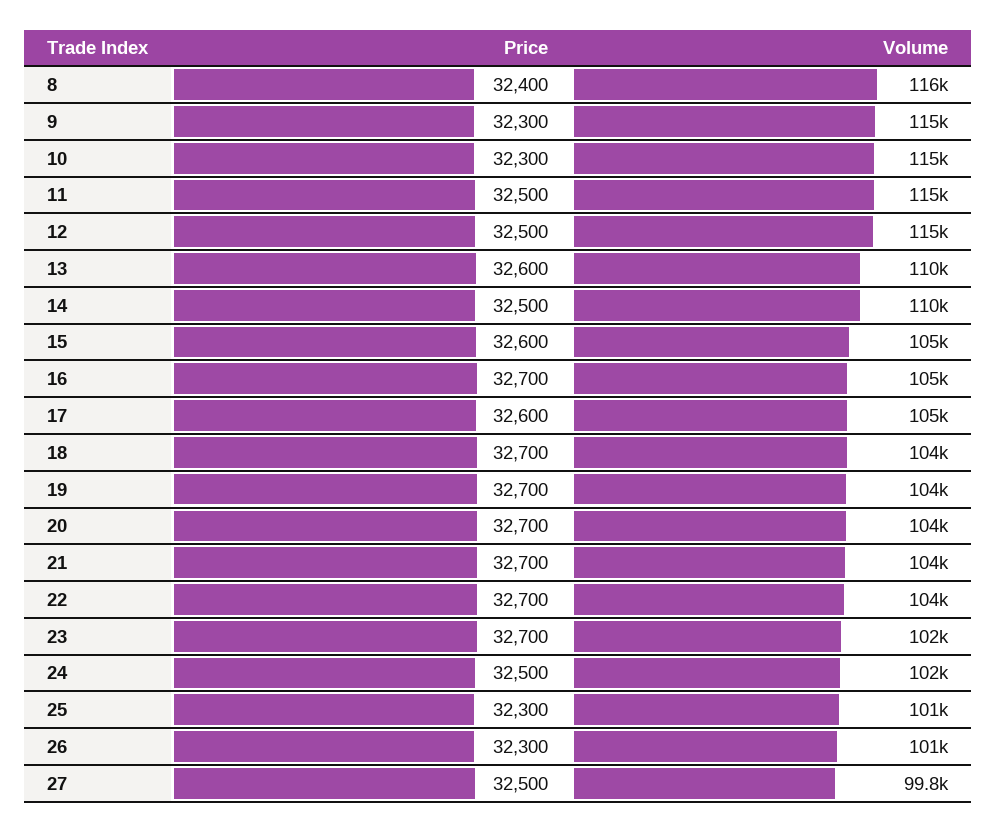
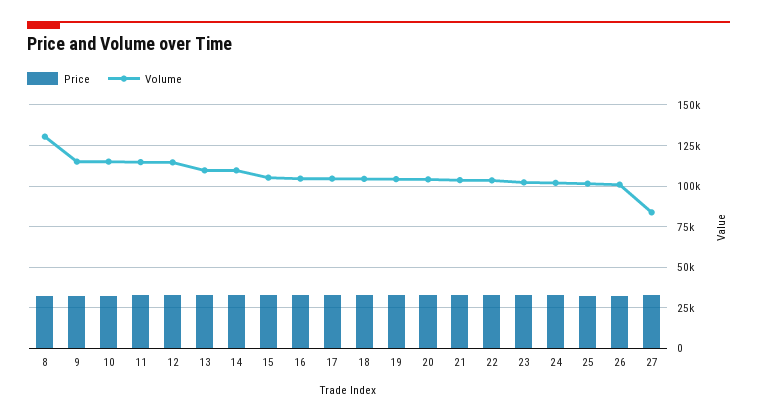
  {
    "Price": {
      "8": 32400,
      "9": 32300,
      "10": 32300,
      "11": 32500,
      "12": 32500,
      "13": 32600,
      "14": 32500,
      "15": 32600,
      "16": 32700,
      "17": 32600,
      "18": 32700,
      "19": 32700,
      "20": 32700,
      "21": 32700,
      "22": 32700,
      "23": 32700,
      "24": 32500,
      "25": 32300,
      "26": 32300,
      "27": 32500
    },
    "Volume": {
-     "8": 116000,
+     "8": 130000,
      "9": 115000,
      "10": 115000,
      "11": 115000,
      "12": 115000,
      "13": 110000,
      "14": 110000,
      "15": 105000,
      "16": 105000,
      "17": 105000,
      "18": 104000,
      "19": 104000,
      "20": 104000,
      "21": 104000,
      "22": 104000,
      "23": 102000,
      "24": 102000,
      "25": 101000,
      "26": 101000,
-     "27": 99800
+     "27": 85000
    }
  }

